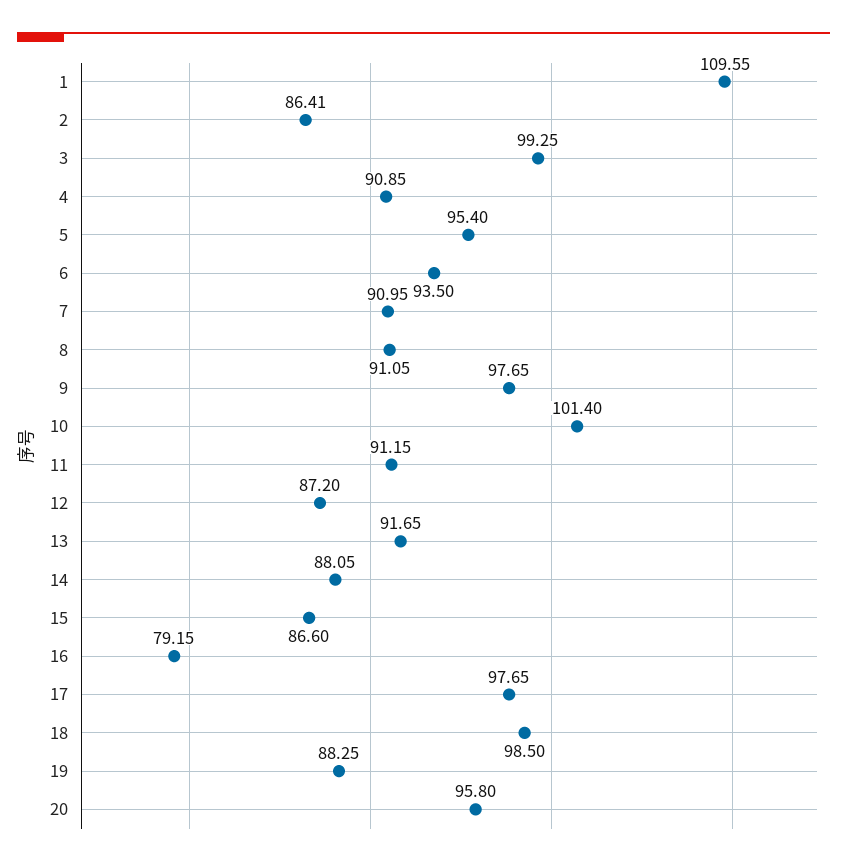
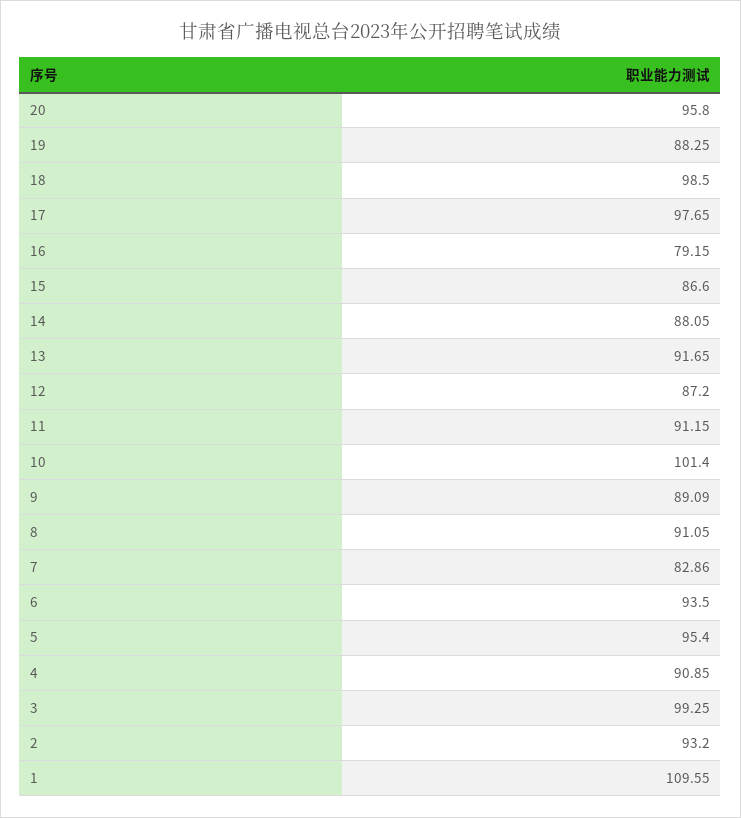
  {
    "1": 109.55,
-   "2": 86.41,
+   "2": 93.2,
    "3": 99.25,
    "4": 90.85,
    "5": 95.4,
    "6": 93.5,
-   "7": 90.95,
+   "7": 82.86,
    "8": 91.05,
-   "9": 97.65,
+   "9": 89.09,
    "10": 101.4,
    "11": 91.15,
    "12": 87.2,
    "13": 91.65,
    "14": 88.05,
    "15": 86.6,
    "16": 79.15,
    "17": 97.65,
    "18": 98.5,
    "19": 88.25,
    "20": 95.8
  }

